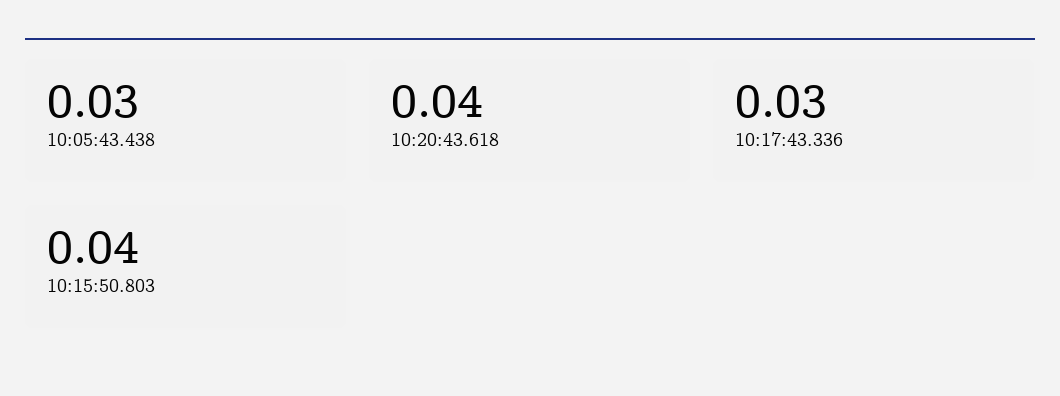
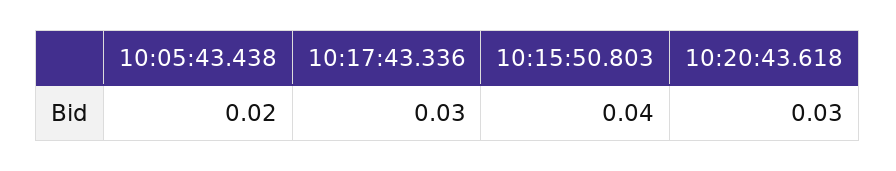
  {
-   "10:05:43.438": 0.03,
+   "10:05:43.438": 0.02,
-   "10:20:43.618": 0.04,
+   "10:20:43.618": 0.03,
    "10:17:43.336": 0.03,
    "10:15:50.803": 0.04
  }

